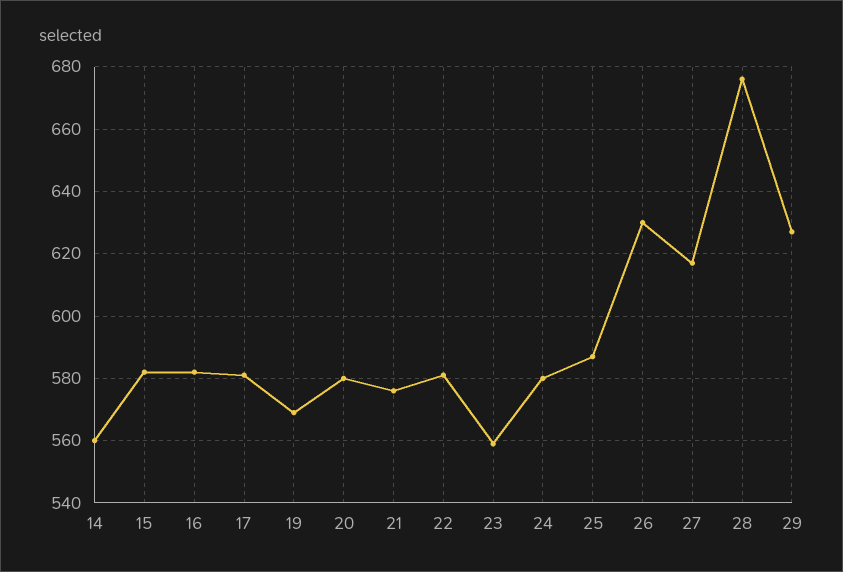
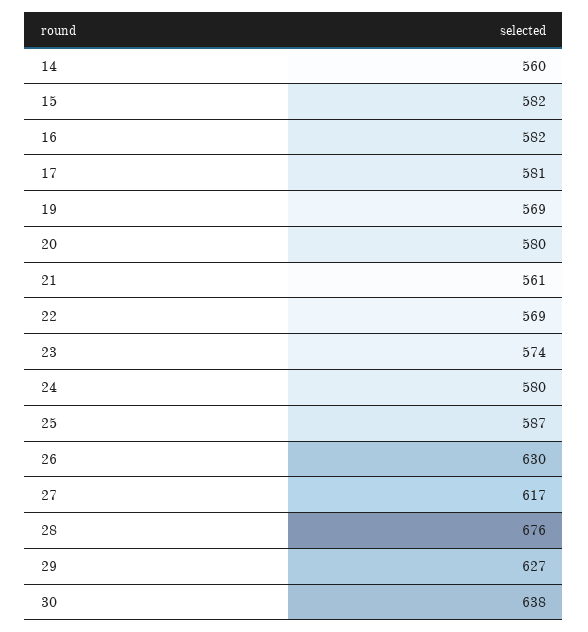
  {
    "14": 560,
    "15": 582,
    "16": 582,
    "17": 581,
    "19": 569,
    "20": 580,
-   "21": 575,
+   "21": 561,
-   "22": 580,
+   "22": 569,
-   "23": 560,
+   "23": 574,
    "24": 580,
    "25": 587,
    "26": 630,
    "27": 617,
    "28": 676,
-   "29": 627
+   "29": 627,
+   "30": 638
  }

